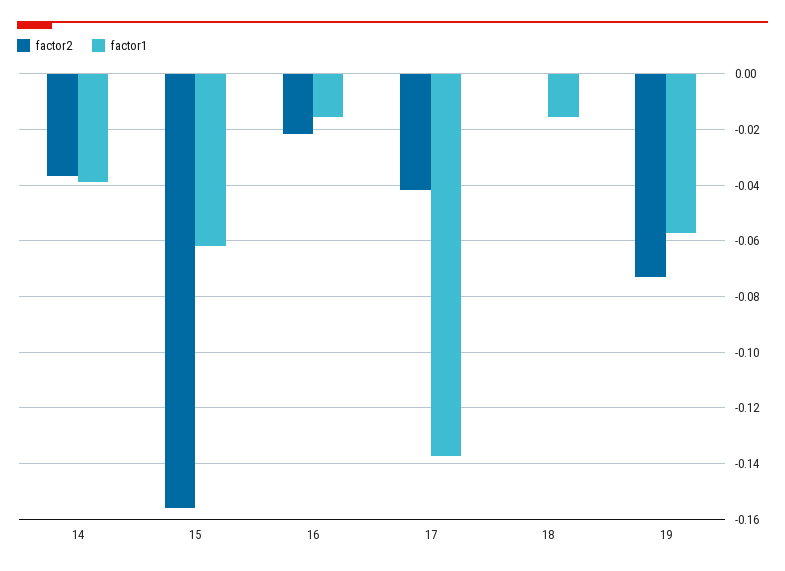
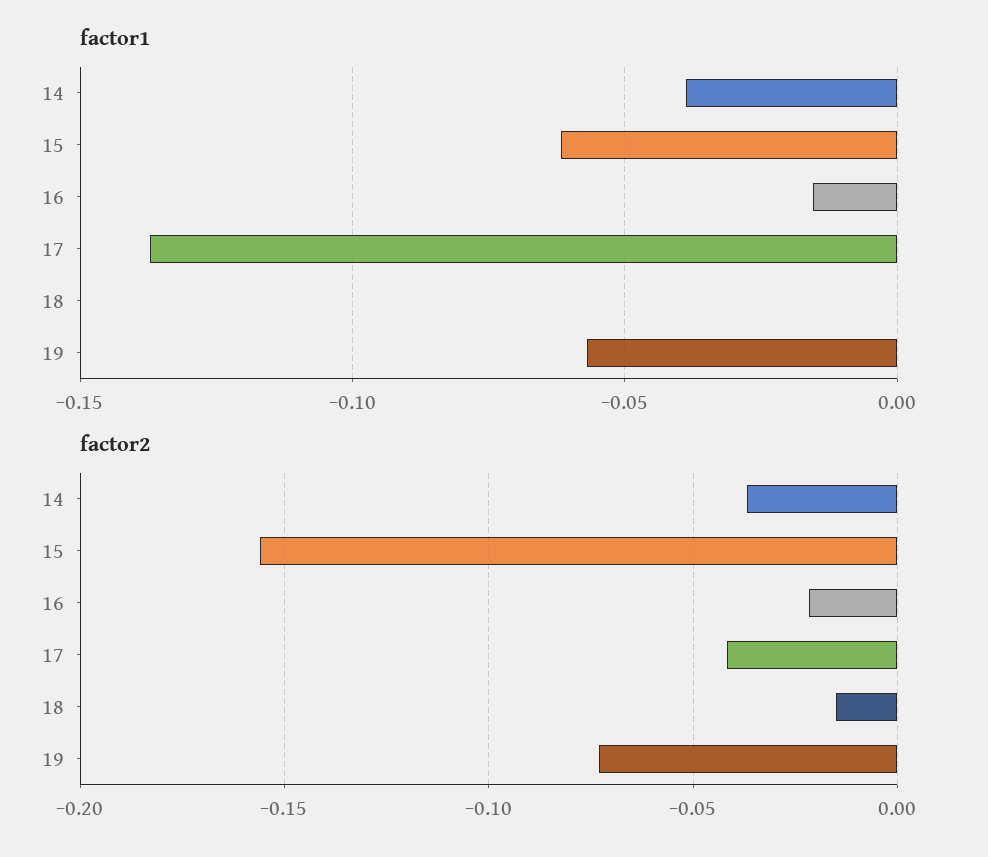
  {
    "factor2": {
      "14": -0.0375,
      "15": -0.155,
      "16": -0.0225,
      "17": -0.0425,
-     "18": 0,
+     "18": -0.015,
      "19": -0.0725
    },
    "factor1": {
      "14": -0.0375,
      "15": -0.0625,
      "16": -0.015,
      "17": -0.1375,
-     "18": -0.015,
+     "18": 0,
      "19": -0.0575
    }
  }

